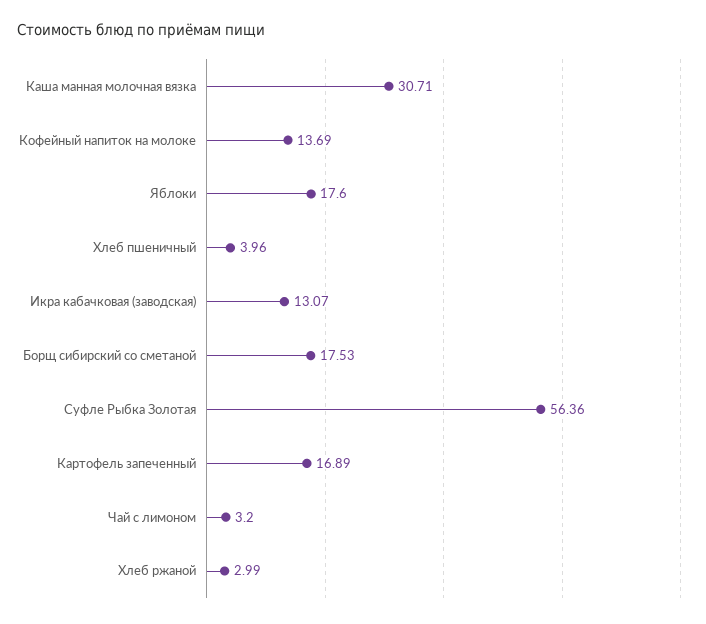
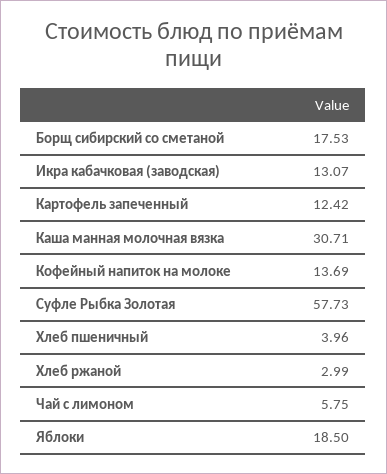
  {
    "Каша манная молочная вязка": 30.71,
    "Кофейный напиток на молоке": 13.69,
-   "Яблоки": 17.6,
+   "Яблоки": 18.5,
    "Хлеб пшеничный": 3.96,
    "Икра кабачковая (заводская)": 13.07,
    "Борщ сибирский со сметаной": 17.53,
-   "Суфле Рыбка Золотая": 56.36,
+   "Суфле Рыбка Золотая": 57.73,
-   "Картофель запеченный": 16.89,
+   "Картофель запеченный": 12.42,
-   "Чай с лимоном": 3.2,
+   "Чай с лимоном": 5.75,
    "Хлеб ржаной": 2.99
  }

